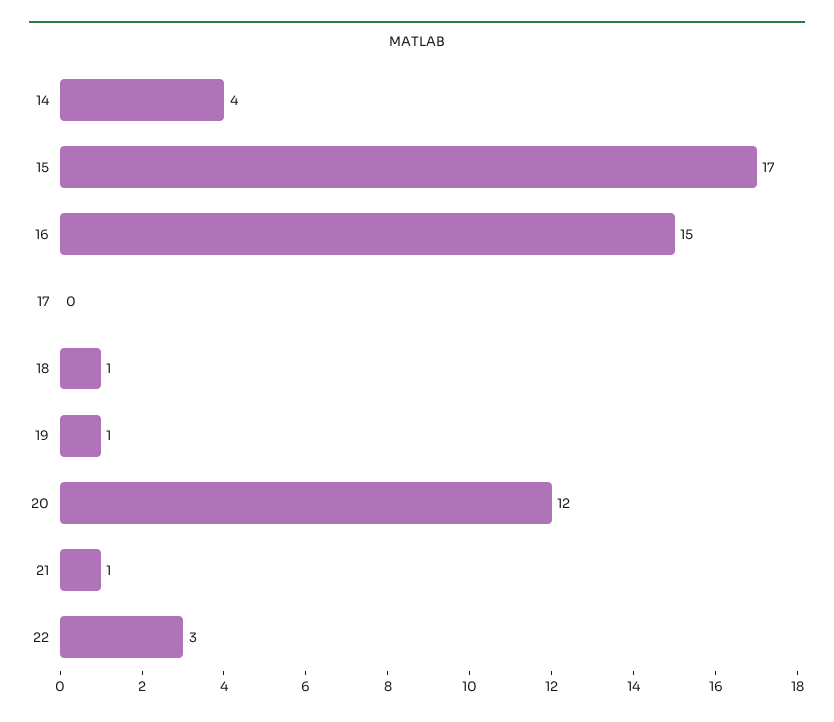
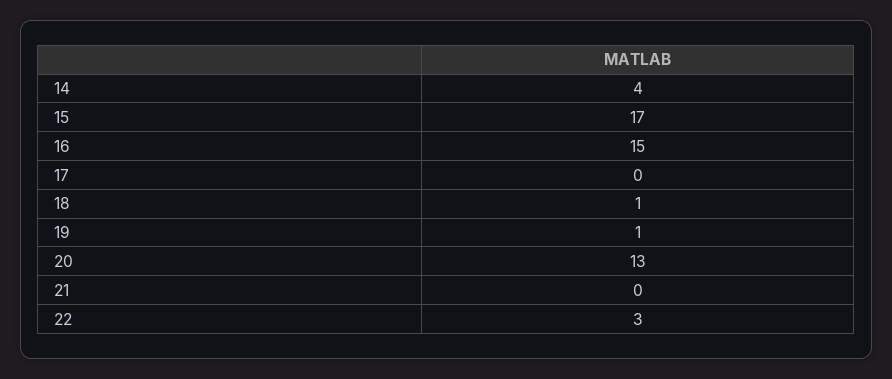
  {
    "14": 4,
    "15": 17,
    "16": 15,
    "17": 0,
    "18": 1,
    "19": 1,
-   "20": 12,
+   "20": 13,
-   "21": 1,
+   "21": 0,
    "22": 3
  }

